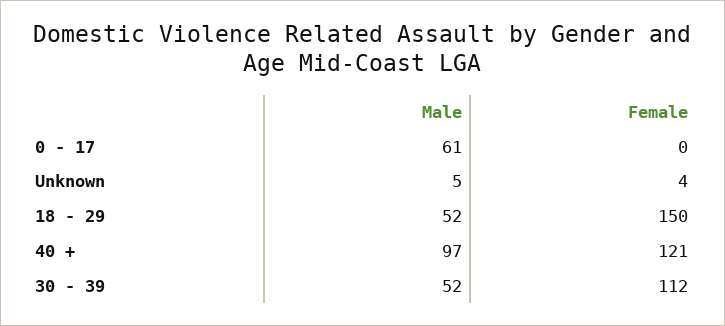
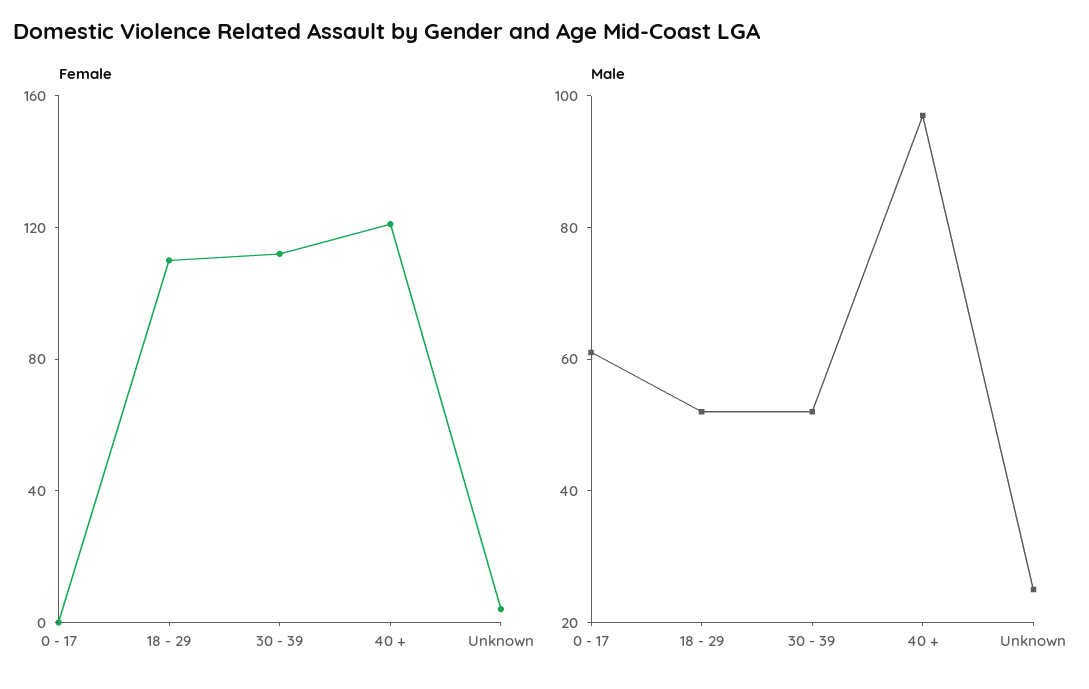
  {
    "Male": {
      "0 - 17": 61,
-     "Unknown": 5,
+     "Unknown": 25,
      "18 - 29": 52,
      "40 +": 97,
      "30 - 39": 52
    },
    "Female": {
      "0 - 17": 0,
      "Unknown": 4,
-     "18 - 29": 150,
+     "18 - 29": 110,
      "40 +": 121,
      "30 - 39": 112
    }
  }

